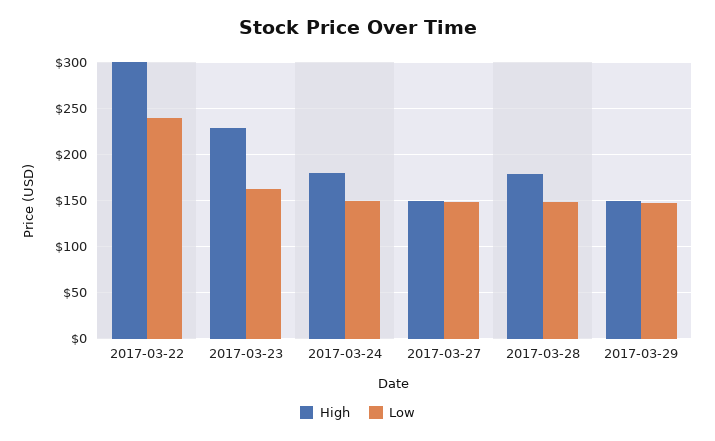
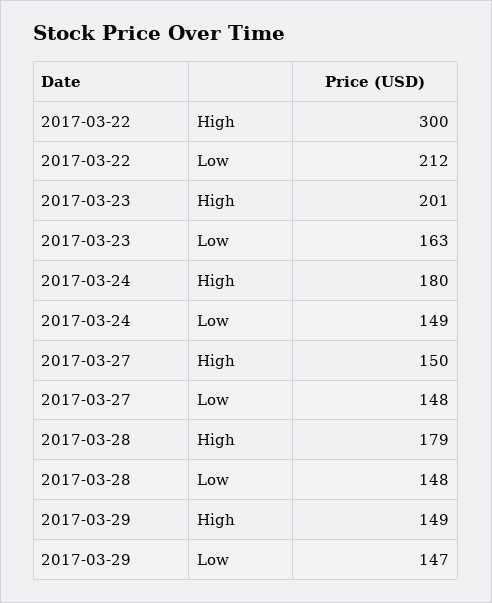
  {
    "High": {
      "2017-03-22": 300,
-     "2017-03-23": 230,
+     "2017-03-23": 201,
      "2017-03-24": 180,
      "2017-03-27": 150,
      "2017-03-28": 179,
      "2017-03-29": 149
    },
    "Low": {
-     "2017-03-22": 240,
+     "2017-03-22": 212,
      "2017-03-23": 163,
      "2017-03-24": 149,
      "2017-03-27": 148,
      "2017-03-28": 148,
      "2017-03-29": 147
    }
  }

